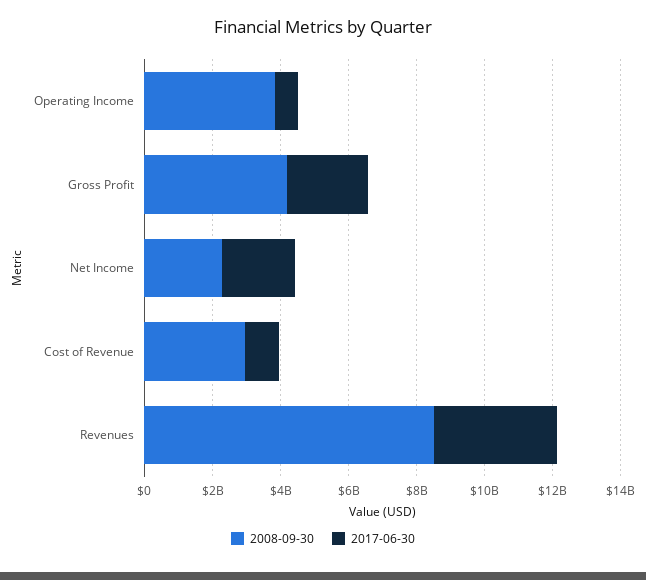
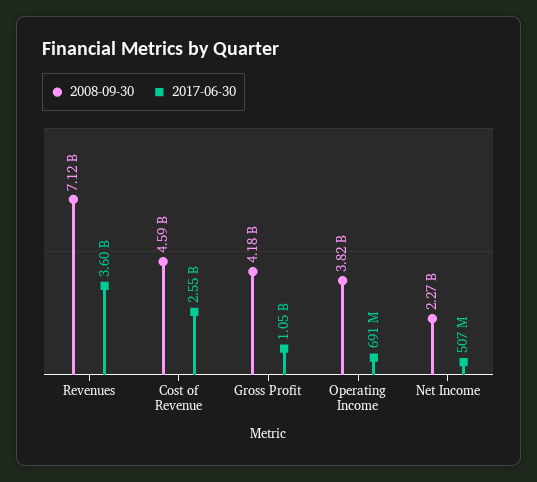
  {
    "2008-09-30": {
      "Operating Income": 3820000000,
      "Gross Profit": 4180000000,
      "Net Income": 2270000000,
-     "Cost of Revenue": 3000000000,
+     "Cost of Revenue": 4590000000,
-     "Revenues": 8500000000
+     "Revenues": 7120000000
    },
    "2017-06-30": {
      "Operating Income": 691000000,
-     "Gross Profit": 2500000000,
+     "Gross Profit": 1050000000,
-     "Net Income": 2000000000,
+     "Net Income": 507000000,
-     "Cost of Revenue": 1000000000,
+     "Cost of Revenue": 2550000000,
      "Revenues": 3600000000
    }
  }

